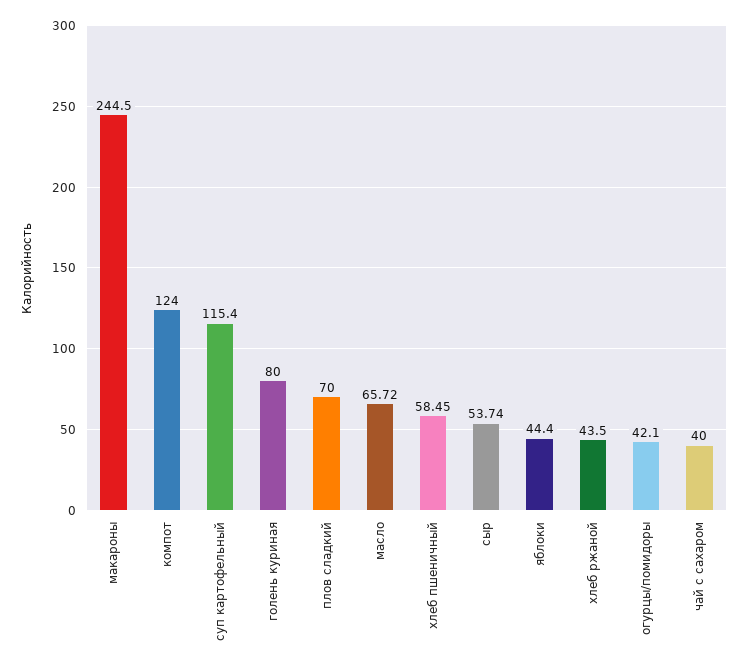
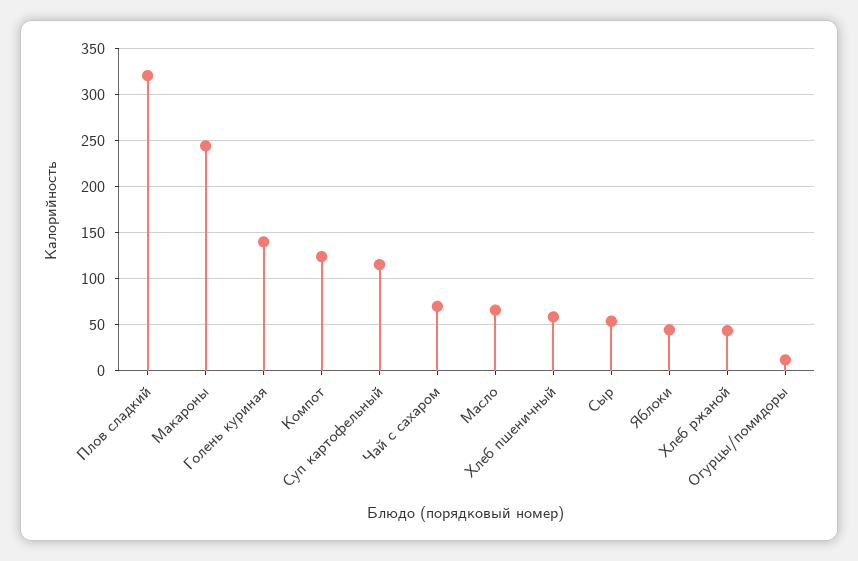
  {
    "макароны": 244.5,
    "компот": 124,
    "суп картофельный": 115.4,
-   "голень куриная": 80,
+   "голень куриная": 140,
-   "плов сладкий": 70,
+   "плов сладкий": 320,
    "масло": 65.72,
    "хлеб пшеничный": 58.45,
    "сыр": 53.74,
    "яблоки": 44.4,
    "хлеб ржаной": 43.5,
-   "огурцы/помидоры": 42.1,
+   "огурцы/помидоры": 10,
-   "чай с сахаром": 40
+   "чай с сахаром": 70
  }

